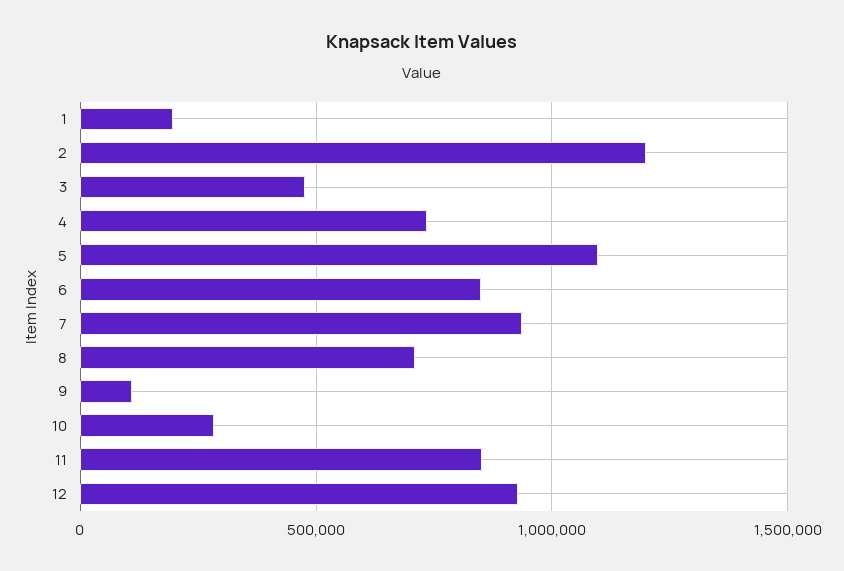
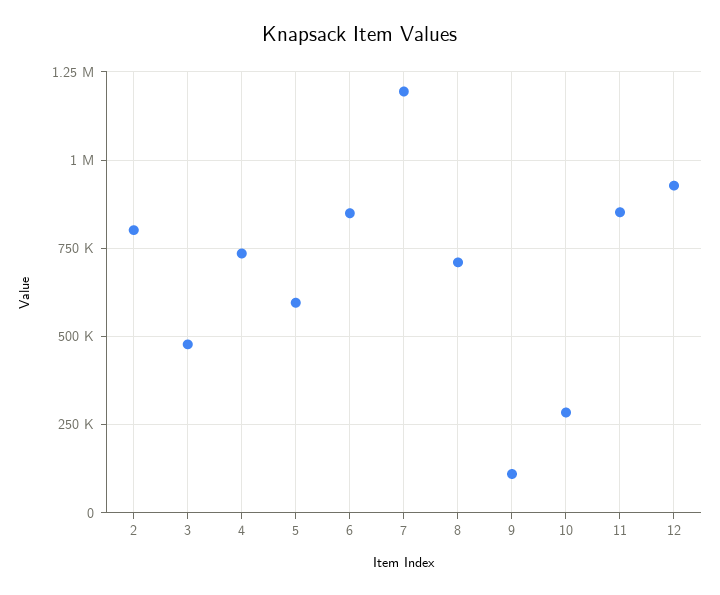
  {
-   "1": 200000,
-   "2": 1200000,
+   "2": 800000,
    "3": 475000,
    "4": 725000,
-   "5": 1100000,
+   "5": 600000,
    "6": 850000,
-   "7": 950000,
+   "7": 1200000,
    "8": 700000,
    "9": 100000,
    "10": 275000,
    "11": 850000,
    "12": 925000
  }

